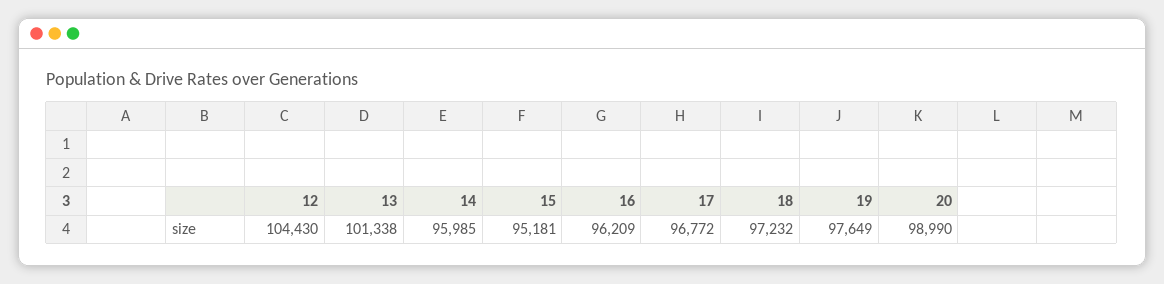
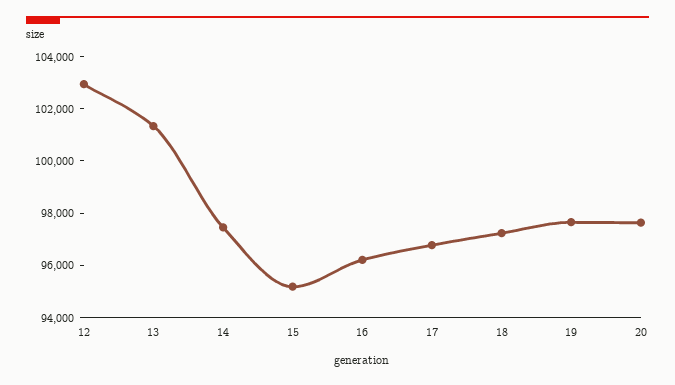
  {
-   "12": 104430,
+   "12": 103000,
    "13": 101338,
-   "14": 95985,
+   "14": 97500,
    "15": 95181,
    "16": 96209,
    "17": 96772,
    "18": 97232,
    "19": 97649,
-   "20": 98990
+   "20": 97500
  }

